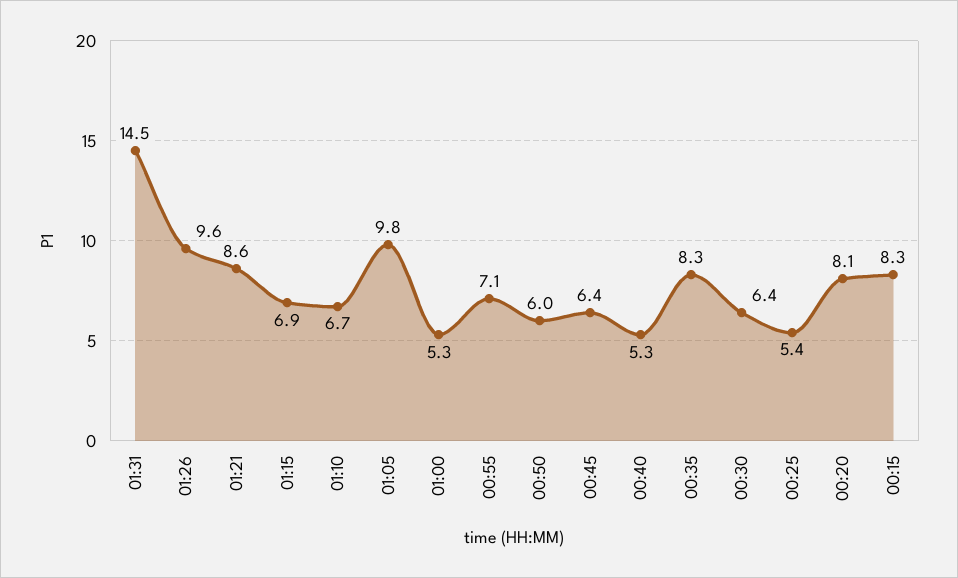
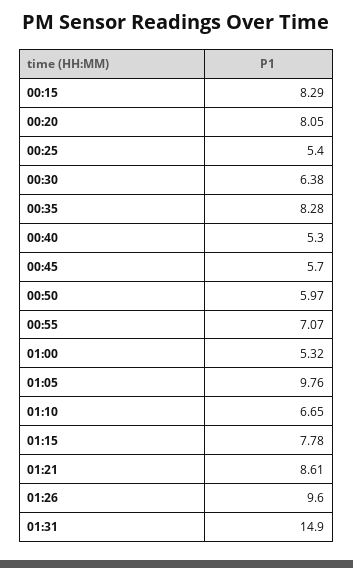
  {
-   "01:31": 14.5,
+   "01:31": 14.9,
    "01:26": 9.6,
    "01:21": 8.61,
-   "01:15": 6.9,
+   "01:15": 7.78,
    "01:10": 6.65,
    "01:05": 9.76,
    "01:00": 5.32,
    "00:55": 7.07,
    "00:50": 5.97,
-   "00:45": 6.4,
+   "00:45": 5.7,
    "00:40": 5.3,
    "00:35": 8.28,
    "00:30": 6.38,
    "00:25": 5.4,
    "00:20": 8.05,
    "00:15": 8.29
  }

